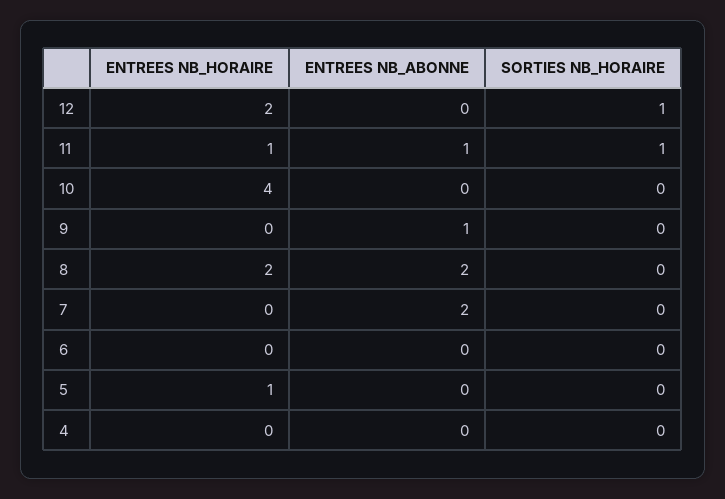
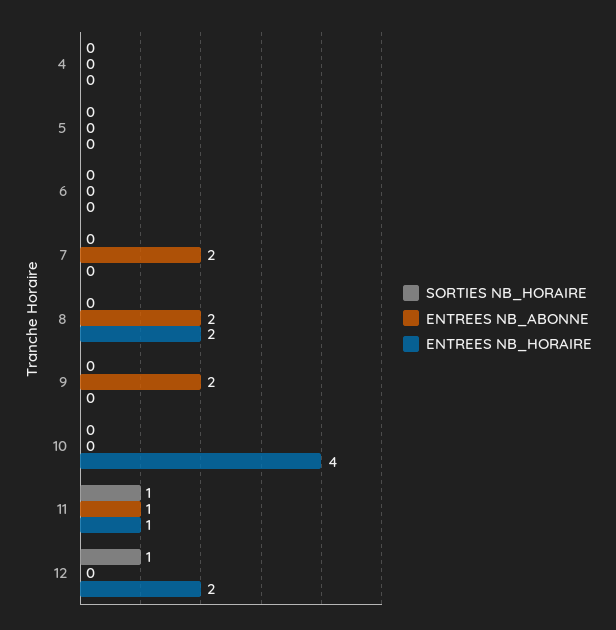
  {
    "ENTREES NB_HORAIRE": {
      "12": 2,
      "11": 1,
      "10": 4,
      "9": 0,
      "8": 2,
      "7": 0,
      "6": 0,
-     "5": 1,
+     "5": 0,
      "4": 0
    },
    "ENTREES NB_ABONNE": {
      "12": 0,
      "11": 1,
      "10": 0,
-     "9": 1,
+     "9": 2,
      "8": 2,
      "7": 2,
      "6": 0,
      "5": 0,
      "4": 0
    },
    "SORTIES NB_HORAIRE": {
      "12": 1,
      "11": 1,
      "10": 0,
      "9": 0,
      "8": 0,
      "7": 0,
      "6": 0,
      "5": 0,
      "4": 0
    }
  }

